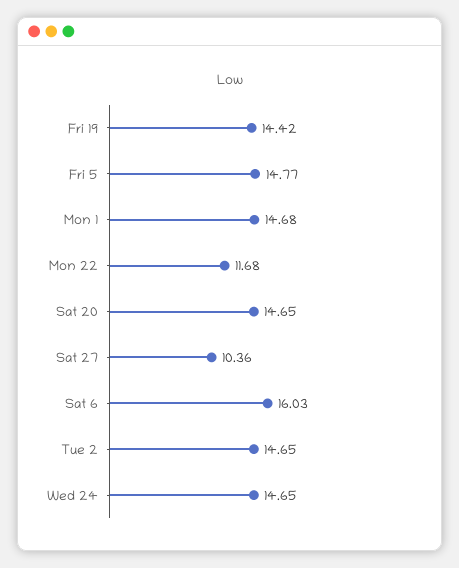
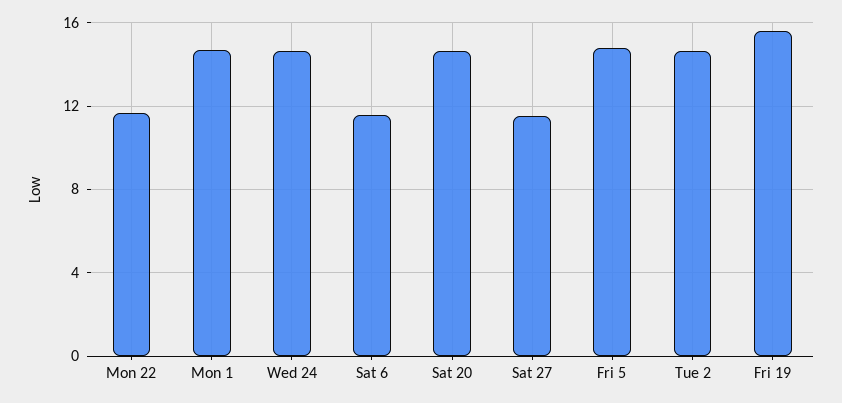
  {
-   "Fri 19": 14.42,
+   "Fri 19": 15.5,
    "Fri 5": 14.77,
    "Mon 1": 14.68,
    "Mon 22": 11.68,
    "Sat 20": 14.65,
-   "Sat 27": 10.36,
+   "Sat 27": 11.5,
-   "Sat 6": 16.03,
+   "Sat 6": 11.5,
    "Tue 2": 14.65,
    "Wed 24": 14.65
  }

